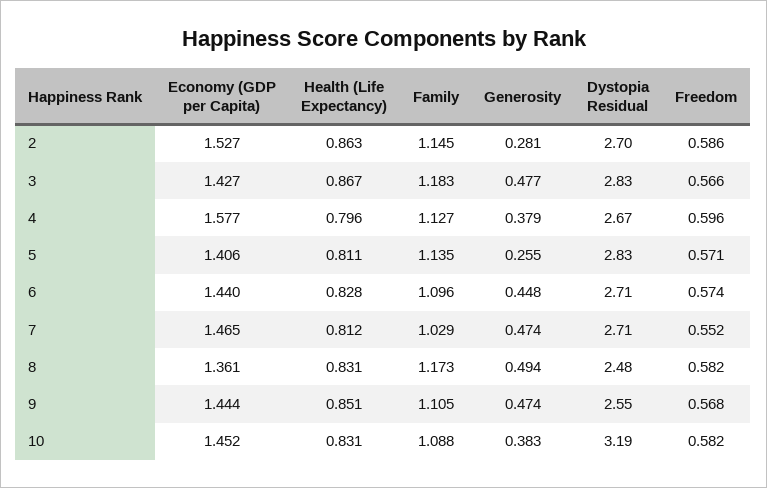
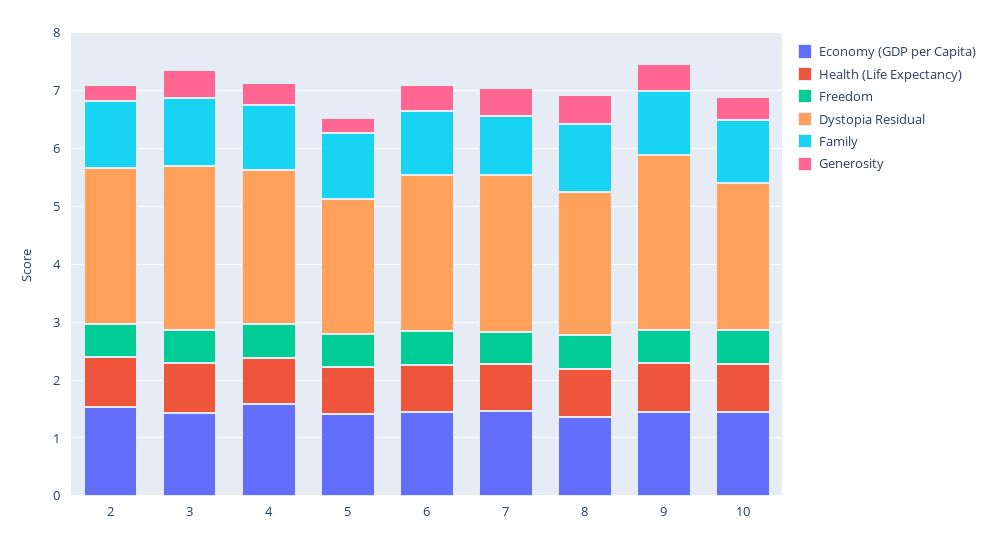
  {
    "Economy (GDP per Capita)": {
      "2": 1.527,
      "3": 1.427,
      "4": 1.577,
      "5": 1.406,
      "6": 1.44,
      "7": 1.465,
      "8": 1.361,
      "9": 1.444,
      "10": 1.452
    },
    "Health (Life Expectancy)": {
      "2": 0.863,
      "3": 0.867,
      "4": 0.796,
      "5": 0.811,
      "6": 0.828,
      "7": 0.812,
      "8": 0.831,
      "9": 0.851,
      "10": 0.831
    },
    "Family": {
      "2": 1.145,
      "3": 1.183,
      "4": 1.127,
      "5": 1.135,
      "6": 1.096,
      "7": 1.029,
      "8": 1.173,
      "9": 1.105,
      "10": 1.088
    },
    "Generosity": {
      "2": 0.281,
      "3": 0.477,
      "4": 0.379,
      "5": 0.255,
      "6": 0.448,
      "7": 0.474,
      "8": 0.494,
      "9": 0.474,
      "10": 0.383
    },
    "Dystopia Residual": {
      "2": 2.7,
      "3": 2.83,
      "4": 2.67,
-     "5": 2.83,
+     "5": 2.4,
      "6": 2.71,
      "7": 2.71,
      "8": 2.48,
-     "9": 2.55,
+     "9": 3,
-     "10": 3.19
+     "10": 2.6
    },
    "Freedom": {
      "2": 0.586,
      "3": 0.566,
      "4": 0.596,
      "5": 0.571,
      "6": 0.574,
      "7": 0.552,
      "8": 0.582,
      "9": 0.568,
      "10": 0.582
    }
  }

